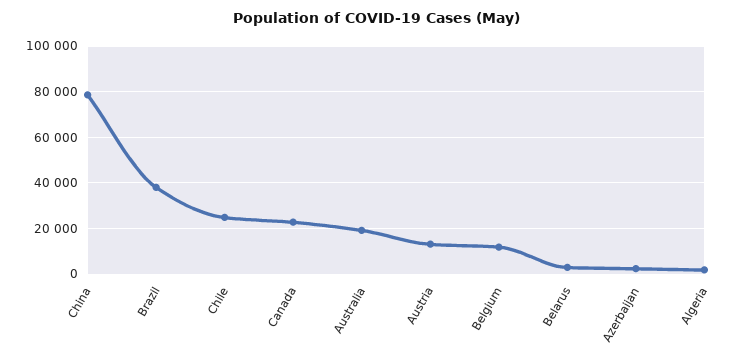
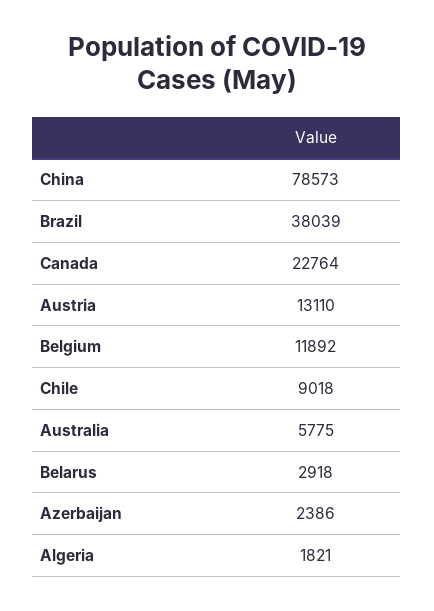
  {
    "China": 78573,
    "Brazil": 38039,
-   "Chile": 25000,
+   "Chile": 9018,
    "Canada": 22764,
-   "Australia": 20000,
+   "Australia": 5775,
    "Austria": 13110,
    "Belgium": 11892,
    "Belarus": 2918,
    "Azerbaijan": 2386,
    "Algeria": 1821
  }

